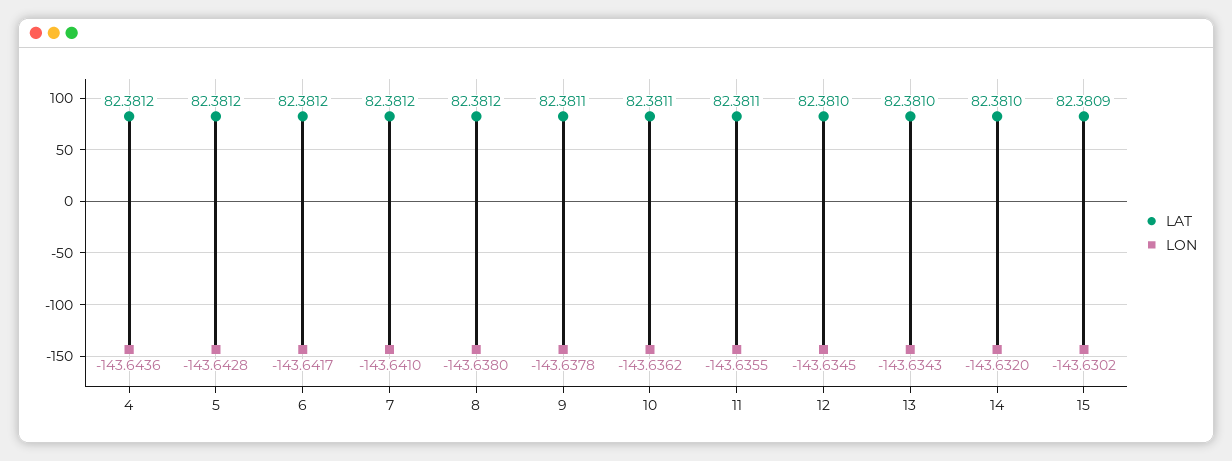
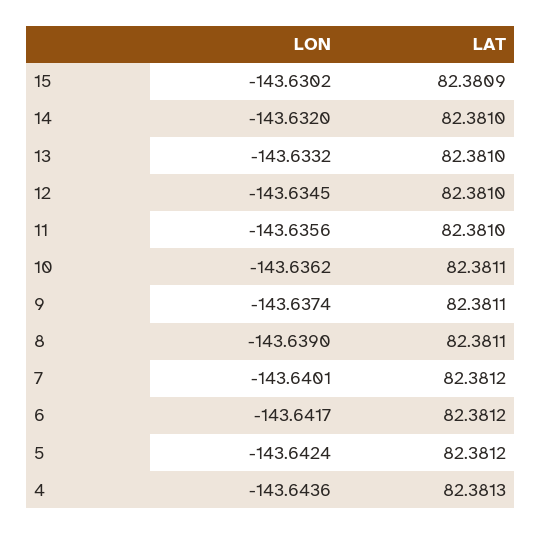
  {
    "LAT": {
-     "4": 82.3812,
+     "4": 82.3813,
      "5": 82.3812,
      "6": 82.3812,
      "7": 82.3812,
-     "8": 82.3812,
+     "8": 82.3811,
      "9": 82.3811,
      "10": 82.3811,
-     "11": 82.3811,
+     "11": 82.381,
      "12": 82.381,
      "13": 82.381,
      "14": 82.381,
      "15": 82.3809
    },
    "LON": {
      "4": -143.6436,
-     "5": -143.6428,
+     "5": -143.6424,
      "6": -143.6417,
-     "7": -143.641,
+     "7": -143.6401,
-     "8": -143.638,
+     "8": -143.639,
-     "9": -143.6378,
+     "9": -143.6374,
      "10": -143.6362,
-     "11": -143.6355,
+     "11": -143.6356,
      "12": -143.6345,
-     "13": -143.6343,
+     "13": -143.6332,
      "14": -143.632,
      "15": -143.6302
    }
  }

